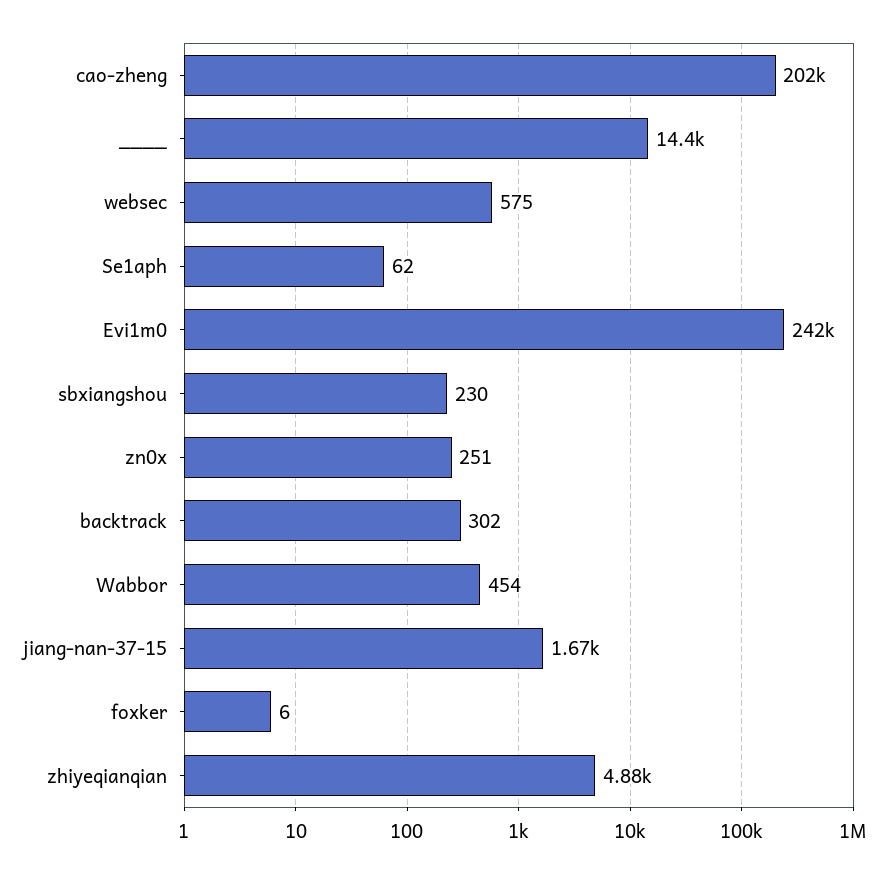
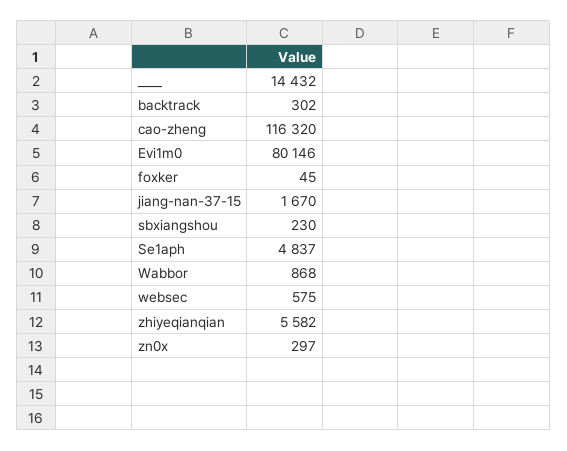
  {
-   "cao-zheng": 202000,
+   "cao-zheng": 116320,
    "____": 14432,
    "websec": 575,
-   "Se1aph": 62,
+   "Se1aph": 4837,
-   "Evi1m0": 242000,
+   "Evi1m0": 80146,
    "sbxiangshou": 230,
-   "zn0x": 251,
+   "zn0x": 297,
    "backtrack": 302,
-   "Wabbor": 454,
+   "Wabbor": 868,
    "jiang-nan-37-15": 1670,
-   "foxker": 6,
+   "foxker": 45,
-   "zhiyeqianqian": 4880
+   "zhiyeqianqian": 5582
  }

